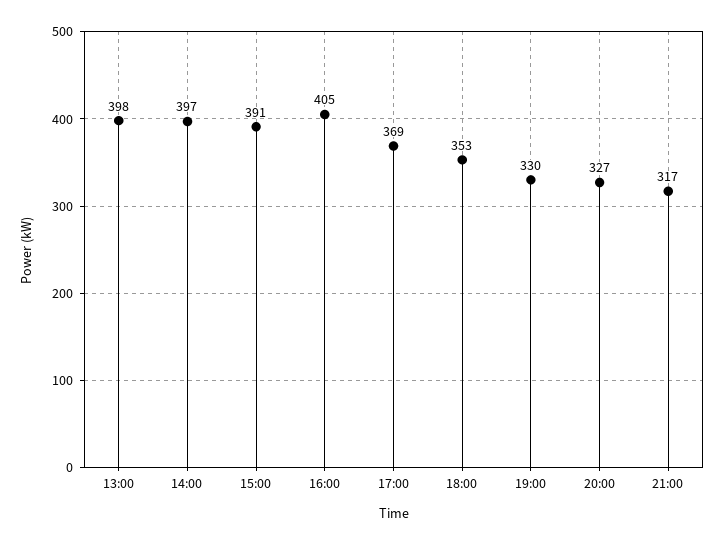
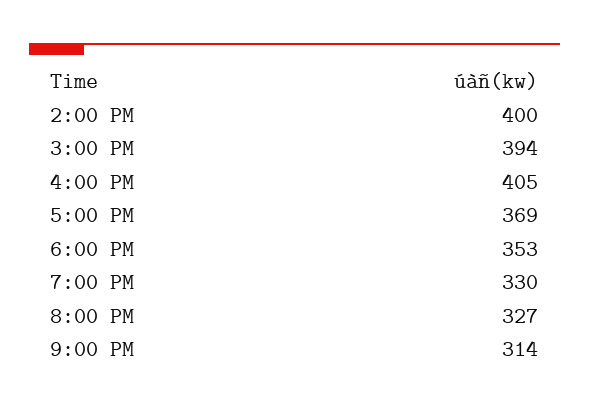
  {
-   "13:00": 398,
-   "14:00": 397,
+   "14:00": 400,
-   "15:00": 391,
+   "15:00": 394,
    "16:00": 405,
    "17:00": 369,
    "18:00": 353,
    "19:00": 330,
    "20:00": 327,
-   "21:00": 317
+   "21:00": 314
  }

